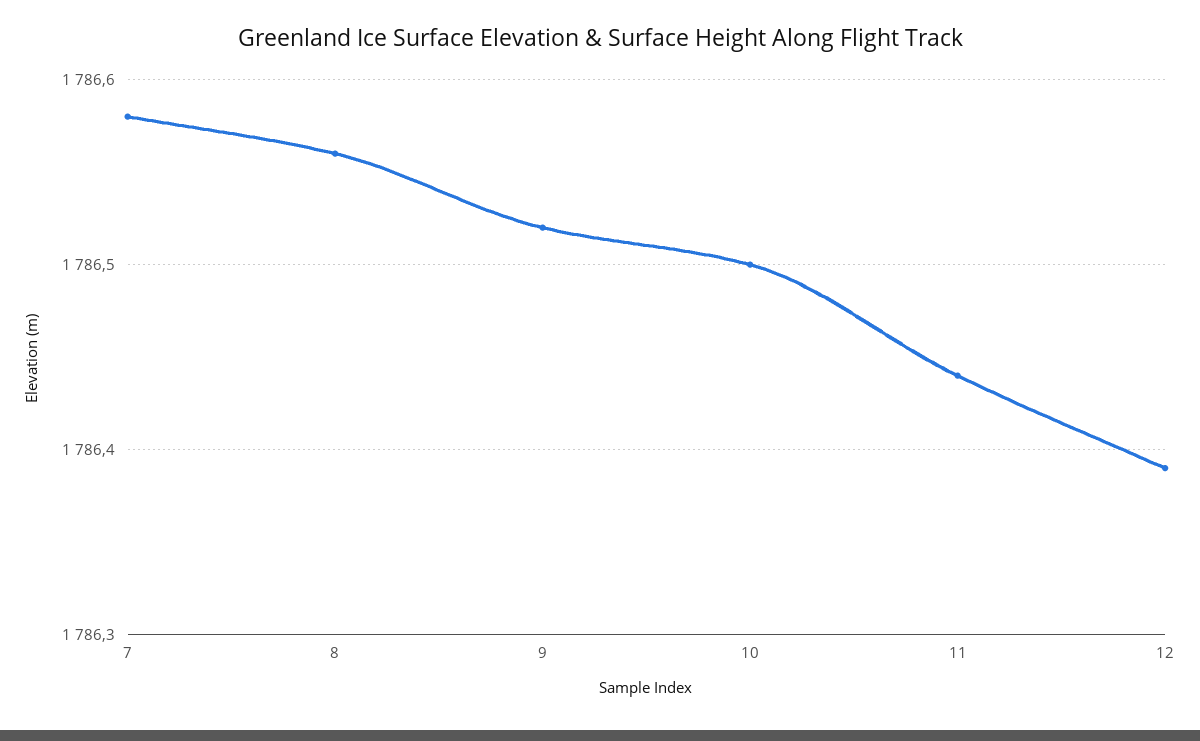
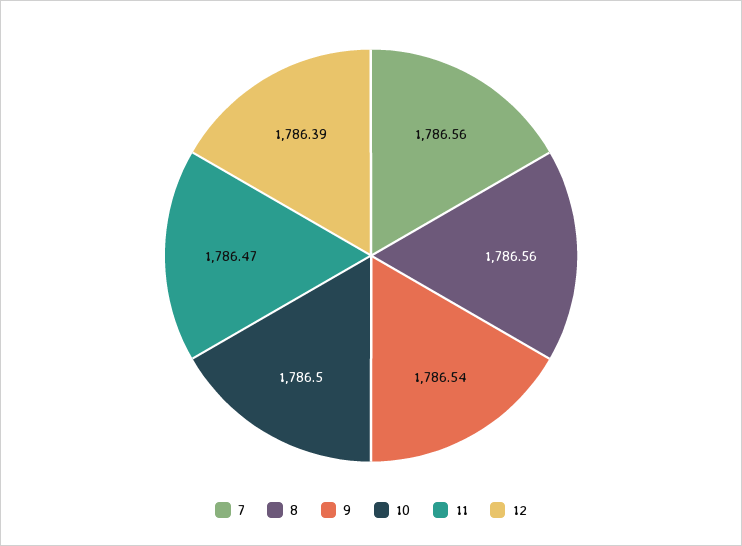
  {
-   "7": 1786.58,
+   "7": 1786.56,
    "8": 1786.56,
-   "9": 1786.52,
+   "9": 1786.54,
    "10": 1786.5,
-   "11": 1786.44,
+   "11": 1786.47,
    "12": 1786.39
  }

